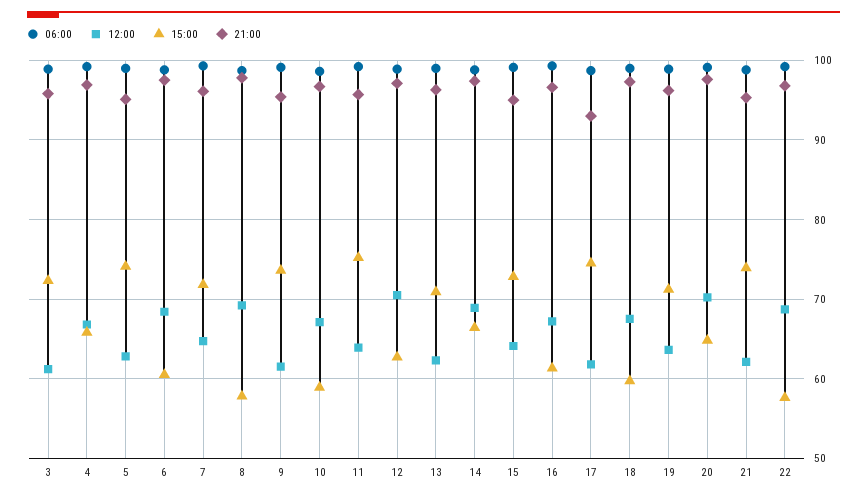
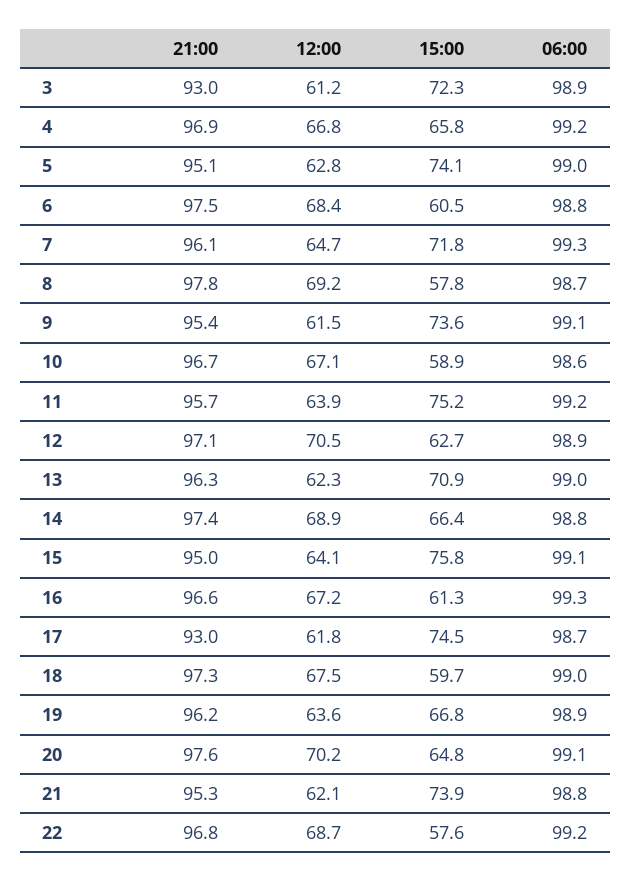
  {
    "06:00": {
      "3": 98.9,
      "4": 99.2,
      "5": 99,
      "6": 98.8,
      "7": 99.3,
      "8": 98.7,
      "9": 99.1,
      "10": 98.6,
      "11": 99.2,
      "12": 98.9,
      "13": 99,
      "14": 98.8,
      "15": 99.1,
      "16": 99.3,
      "17": 98.7,
      "18": 99,
      "19": 98.9,
      "20": 99.1,
      "21": 98.8,
      "22": 99.2
    },
    "12:00": {
      "3": 61.2,
      "4": 66.8,
      "5": 62.8,
      "6": 68.4,
      "7": 64.7,
      "8": 69.2,
      "9": 61.5,
      "10": 67.1,
      "11": 63.9,
      "12": 70.5,
      "13": 62.3,
      "14": 68.9,
      "15": 64.1,
      "16": 67.2,
      "17": 61.8,
      "18": 67.5,
      "19": 63.6,
      "20": 70.2,
      "21": 62.1,
      "22": 68.7
    },
    "15:00": {
      "3": 72.3,
      "4": 65.8,
      "5": 74.1,
      "6": 60.5,
      "7": 71.8,
      "8": 57.8,
      "9": 73.6,
      "10": 58.9,
      "11": 75.2,
      "12": 62.7,
      "13": 70.9,
      "14": 66.4,
-     "15": 73,
+     "15": 75.8,
      "16": 61.3,
      "17": 74.5,
      "18": 59.7,
-     "19": 71,
+     "19": 66.8,
      "20": 64.8,
      "21": 73.9,
      "22": 57.6
    },
    "21:00": {
-     "3": 96,
+     "3": 93,
      "4": 96.9,
      "5": 95.1,
      "6": 97.5,
      "7": 96.1,
      "8": 97.8,
      "9": 95.4,
      "10": 96.7,
      "11": 95.7,
      "12": 97.1,
      "13": 96.3,
      "14": 97.4,
      "15": 95,
      "16": 96.6,
      "17": 93,
      "18": 97.3,
      "19": 96.2,
      "20": 97.6,
      "21": 95.3,
      "22": 96.8
    }
  }

